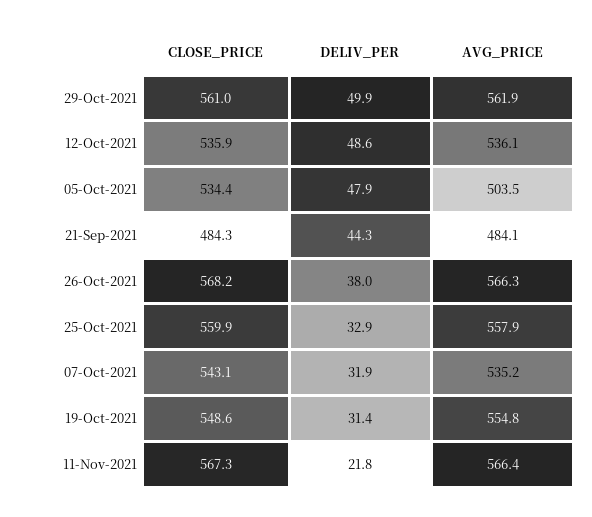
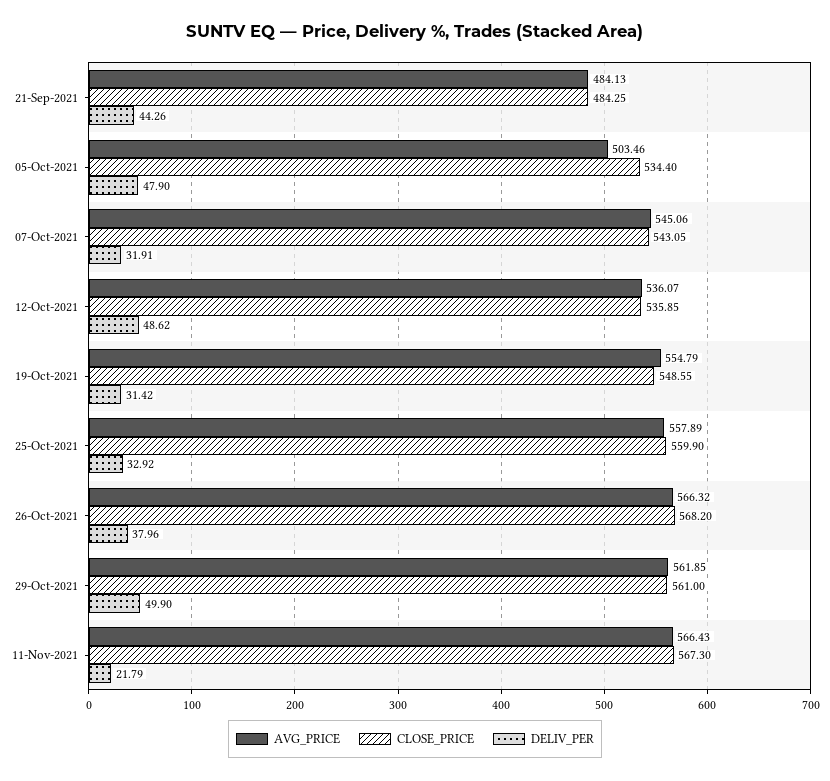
  {
    "CLOSE_PRICE": {
      "29-Oct-2021": 561,
      "12-Oct-2021": 535.85,
      "05-Oct-2021": 534.4,
      "21-Sep-2021": 484.25,
      "26-Oct-2021": 568.2,
      "25-Oct-2021": 559.9,
      "07-Oct-2021": 543.05,
      "19-Oct-2021": 548.55,
      "11-Nov-2021": 567.3
    },
    "DELIV_PER": {
      "29-Oct-2021": 49.9,
      "12-Oct-2021": 48.62,
      "05-Oct-2021": 47.9,
      "21-Sep-2021": 44.26,
      "26-Oct-2021": 37.96,
      "25-Oct-2021": 32.92,
      "07-Oct-2021": 31.91,
      "19-Oct-2021": 31.42,
      "11-Nov-2021": 21.79
    },
    "AVG_PRICE": {
      "29-Oct-2021": 561.85,
      "12-Oct-2021": 536.07,
      "05-Oct-2021": 503.46,
      "21-Sep-2021": 484.13,
      "26-Oct-2021": 566.32,
      "25-Oct-2021": 557.89,
-     "07-Oct-2021": 535.2,
+     "07-Oct-2021": 545.06,
      "19-Oct-2021": 554.79,
      "11-Nov-2021": 566.43
    }
  }

